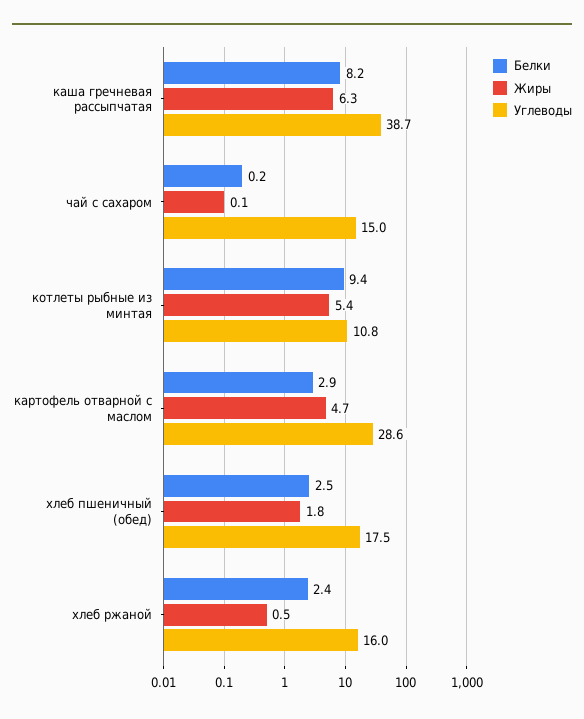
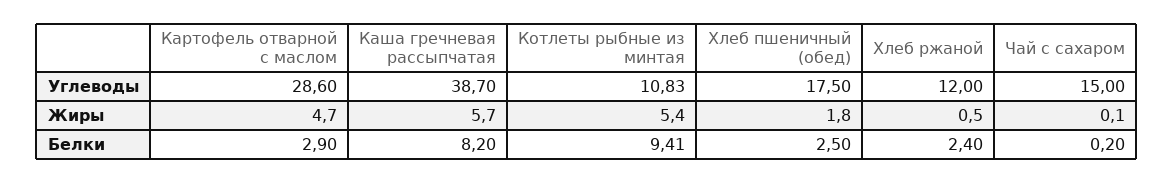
  {
    "Белки": {
      "каша гречневая рассыпчатая": 8.2,
      "чай с сахаром": 0.2,
      "котлеты рыбные из минтая": 9.41,
      "картофель отварной с маслом": 2.9,
      "хлеб пшеничный (обед)": 2.5,
      "хлеб ржаной": 2.4
    },
    "Жиры": {
-     "каша гречневая рассыпчатая": 6.3,
+     "каша гречневая рассыпчатая": 5.7,
      "чай с сахаром": 0.1,
      "котлеты рыбные из минтая": 5.4,
      "картофель отварной с маслом": 4.7,
      "хлеб пшеничный (обед)": 1.8,
      "хлеб ржаной": 0.5
    },
    "Углеводы": {
      "каша гречневая рассыпчатая": 38.7,
      "чай с сахаром": 15,
      "котлеты рыбные из минтая": 10.83,
      "картофель отварной с маслом": 28.6,
      "хлеб пшеничный (обед)": 17.5,
-     "хлеб ржаной": 16
+     "хлеб ржаной": 12
    }
  }

